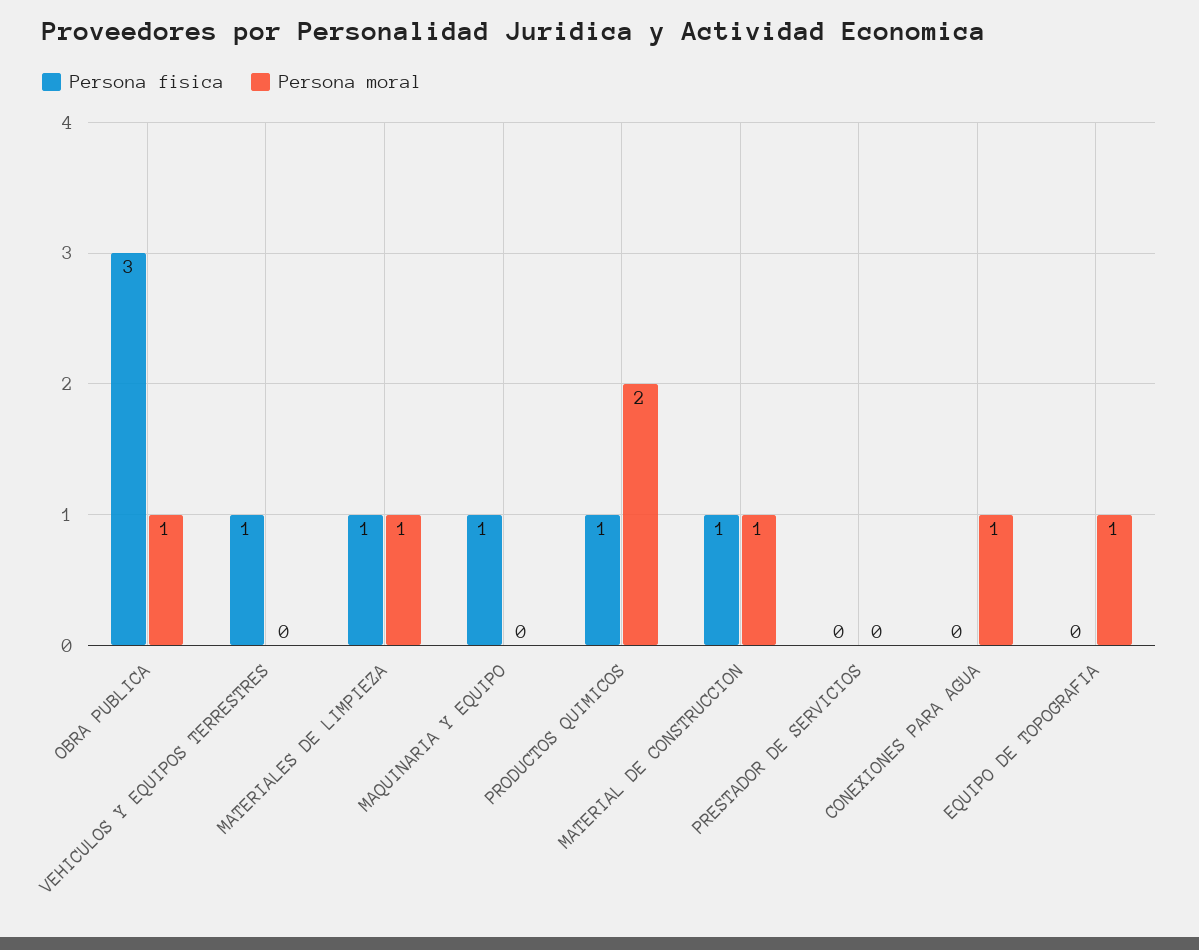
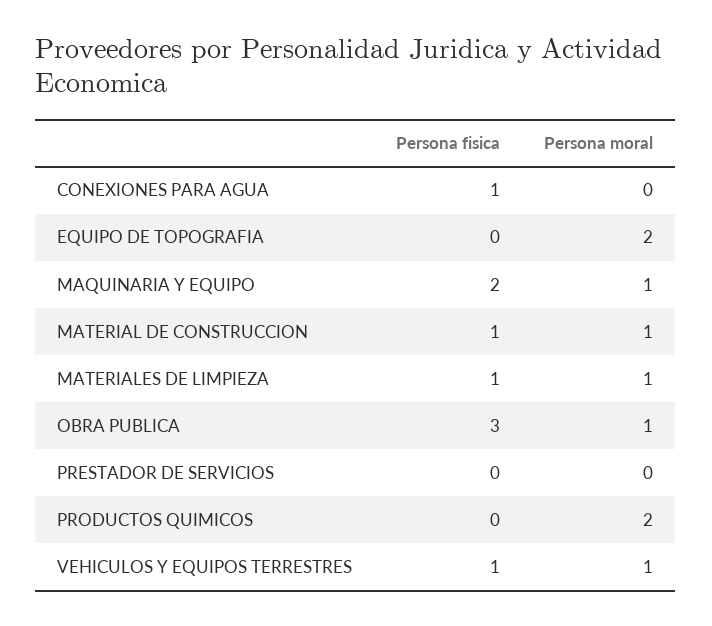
  {
    "Persona fisica": {
      "OBRA PUBLICA": 3,
      "VEHICULOS Y EQUIPOS TERRESTRES": 1,
      "MATERIALES DE LIMPIEZA": 1,
-     "MAQUINARIA Y EQUIPO": 1,
+     "MAQUINARIA Y EQUIPO": 2,
-     "PRODUCTOS QUIMICOS": 1,
+     "PRODUCTOS QUIMICOS": 0,
      "MATERIAL DE CONSTRUCCION": 1,
      "PRESTADOR DE SERVICIOS": 0,
-     "CONEXIONES PARA AGUA": 0,
+     "CONEXIONES PARA AGUA": 1,
      "EQUIPO DE TOPOGRAFIA": 0
    },
    "Persona moral": {
      "OBRA PUBLICA": 1,
-     "VEHICULOS Y EQUIPOS TERRESTRES": 0,
+     "VEHICULOS Y EQUIPOS TERRESTRES": 1,
      "MATERIALES DE LIMPIEZA": 1,
-     "MAQUINARIA Y EQUIPO": 0,
+     "MAQUINARIA Y EQUIPO": 1,
      "PRODUCTOS QUIMICOS": 2,
      "MATERIAL DE CONSTRUCCION": 1,
      "PRESTADOR DE SERVICIOS": 0,
-     "CONEXIONES PARA AGUA": 1,
+     "CONEXIONES PARA AGUA": 0,
-     "EQUIPO DE TOPOGRAFIA": 1
+     "EQUIPO DE TOPOGRAFIA": 2
    }
  }

